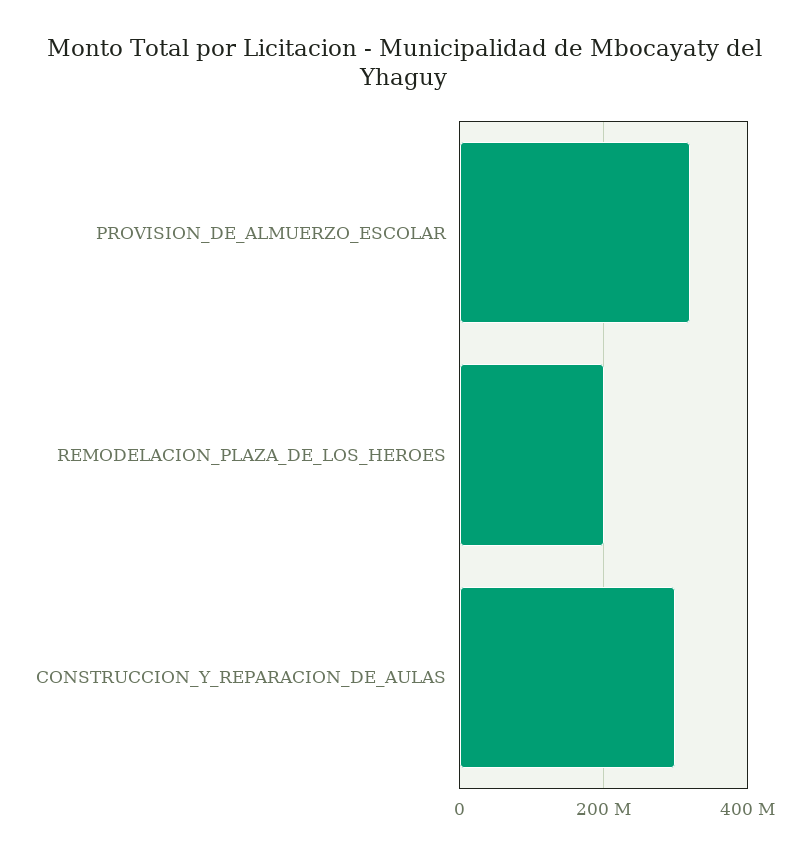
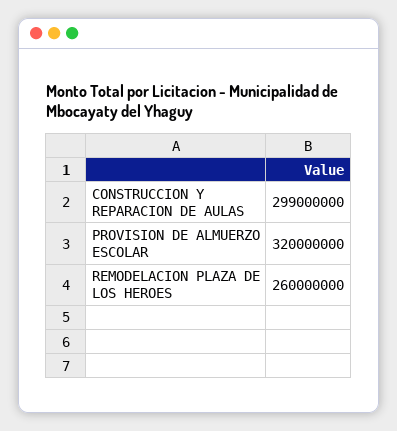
  {
    "PROVISION_DE_ALMUERZO_ESCOLAR": 320000000,
-   "REMODELACION_PLAZA_DE_LOS_HEROES": 200000000,
+   "REMODELACION_PLAZA_DE_LOS_HEROES": 260000000,
    "CONSTRUCCION_Y_REPARACION_DE_AULAS": 299000000
  }

